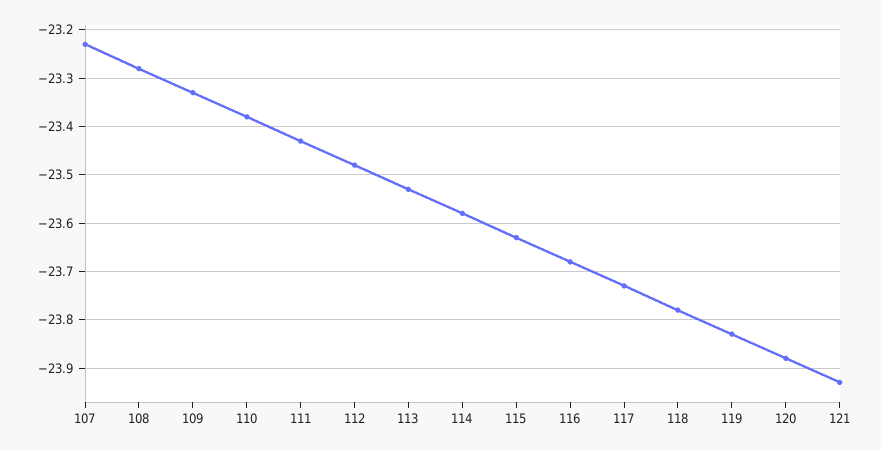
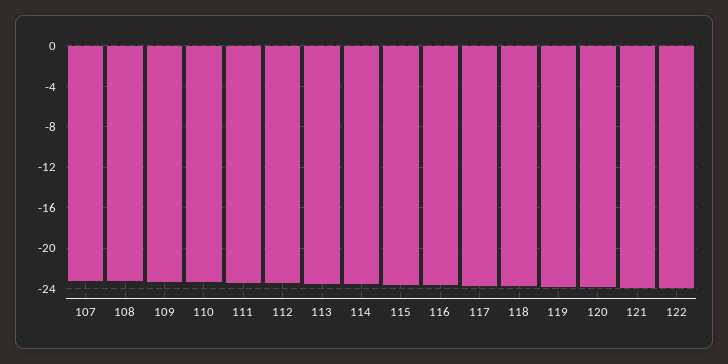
  {
    "107": -23.25,
    "108": -23.3,
    "109": -23.35,
    "110": -23.4,
    "111": -23.45,
    "112": -23.5,
    "113": -23.55,
    "114": -23.6,
    "115": -23.65,
    "116": -23.7,
    "117": -23.75,
    "118": -23.8,
    "119": -23.85,
    "120": -23.9,
-   "121": -23.95
+   "121": -23.95,
+   "122": -24
  }

